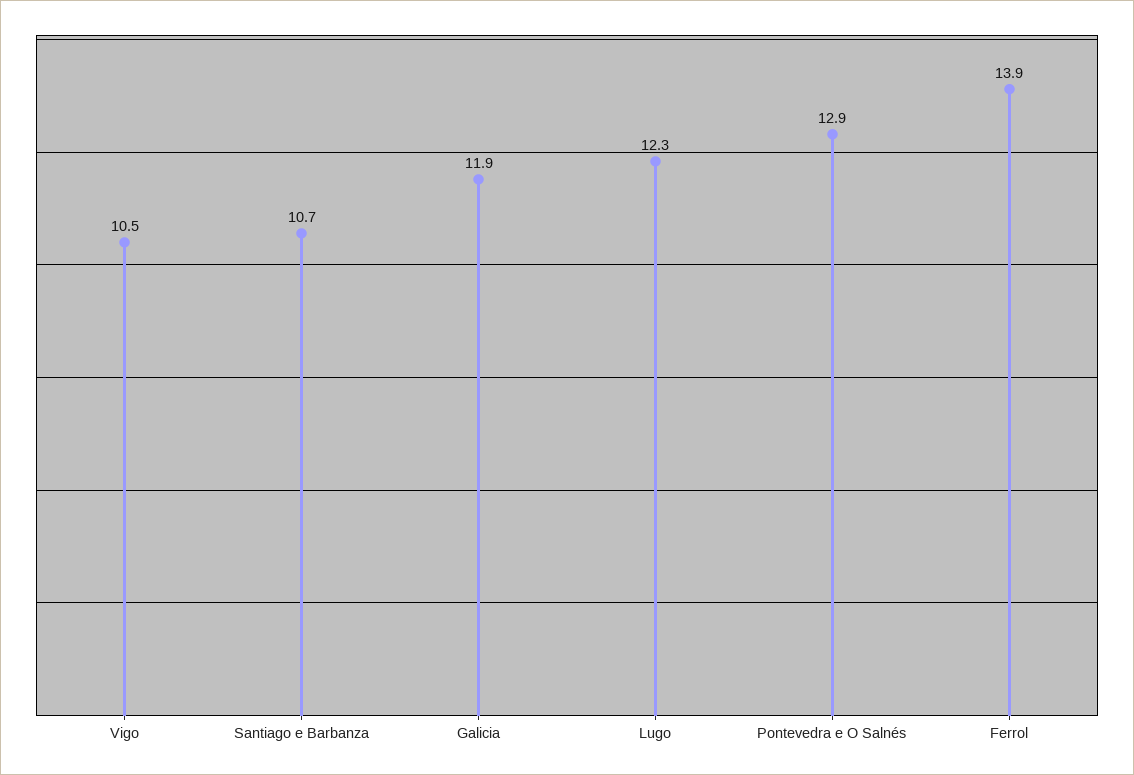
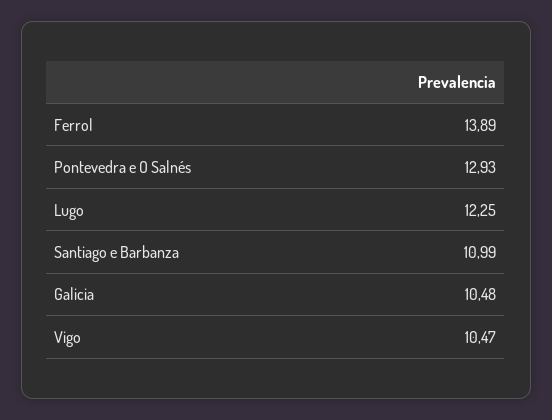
  {
    "Vigo": 10.47,
-   "Santiago e Barbanza": 10.7,
+   "Santiago e Barbanza": 10.99,
-   "Galicia": 11.9,
+   "Galicia": 10.48,
    "Lugo": 12.25,
    "Pontevedra e O Salnés": 12.93,
    "Ferrol": 13.89
  }

